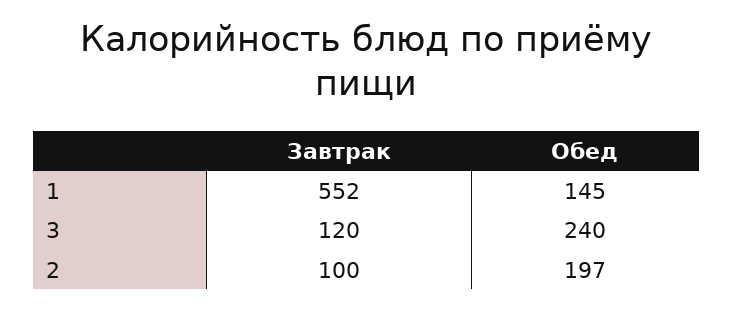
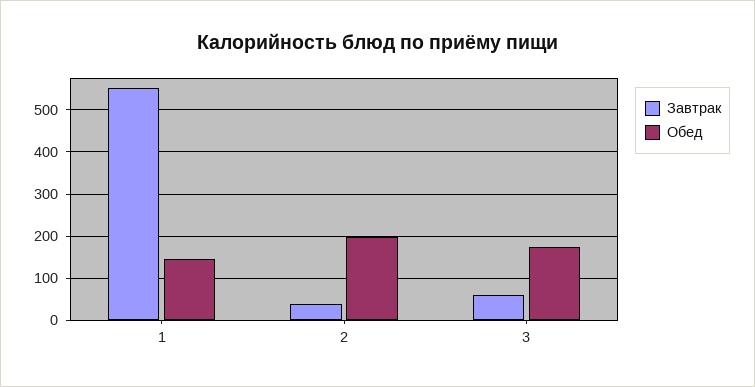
  {
    "Завтрак": {
      "1": 552,
-     "3": 120,
+     "3": 60,
-     "2": 100
+     "2": 40
    },
    "Обед": {
      "1": 145,
-     "3": 240,
+     "3": 180,
      "2": 197
    }
  }

